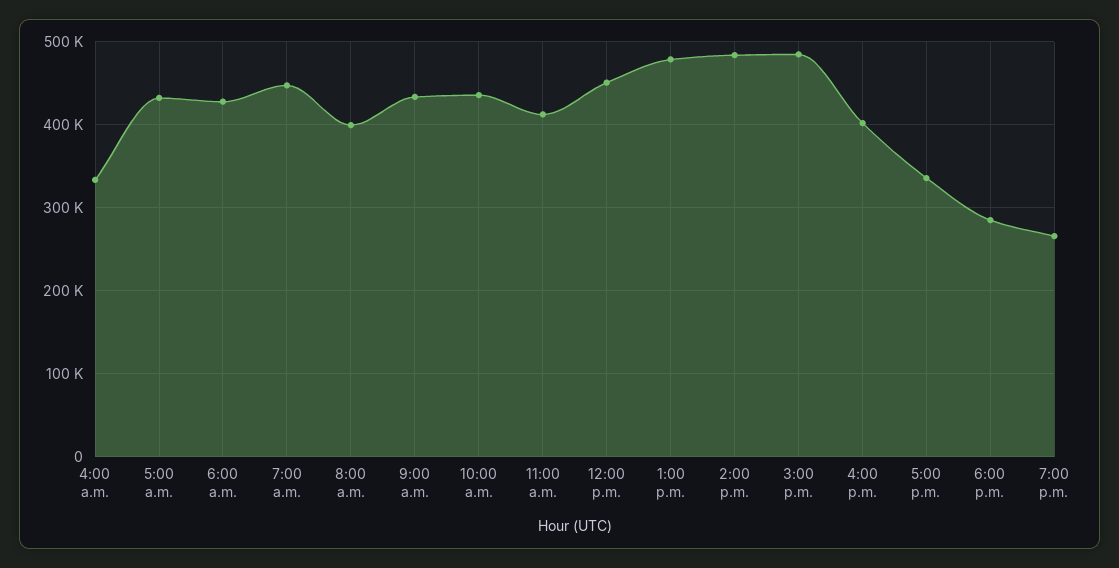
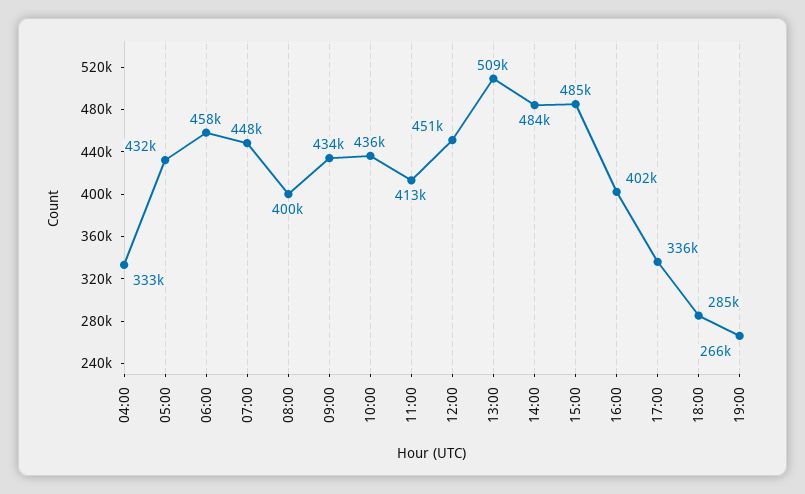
  {
    "4:00 a.m.": 333000,
    "5:00 a.m.": 432000,
-   "6:00 a.m.": 430000,
+   "6:00 a.m.": 458000,
    "7:00 a.m.": 448000,
    "8:00 a.m.": 400000,
    "9:00 a.m.": 434000,
    "10:00 a.m.": 436000,
    "11:00 a.m.": 413000,
    "12:00 p.m.": 451000,
-   "1:00 p.m.": 480000,
+   "1:00 p.m.": 509000,
    "2:00 p.m.": 484000,
    "3:00 p.m.": 485000,
    "4:00 p.m.": 402000,
    "5:00 p.m.": 336000,
    "6:00 p.m.": 285000,
    "7:00 p.m.": 266000
  }

